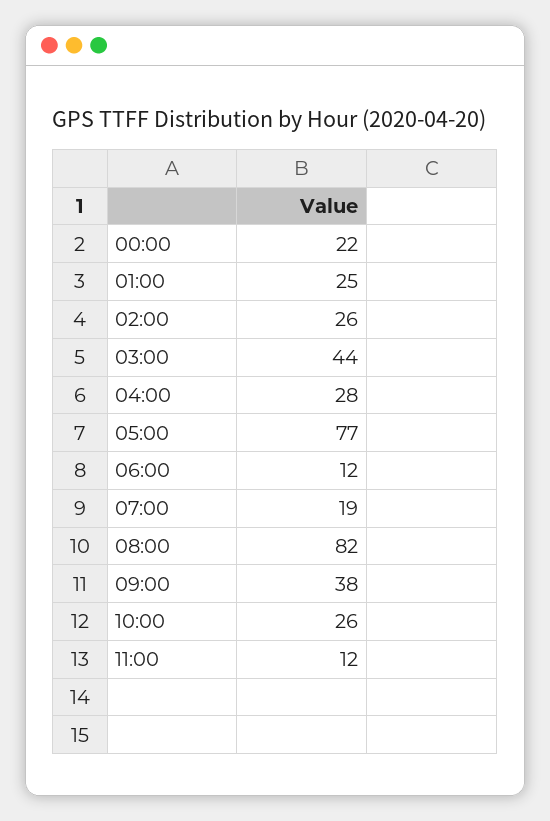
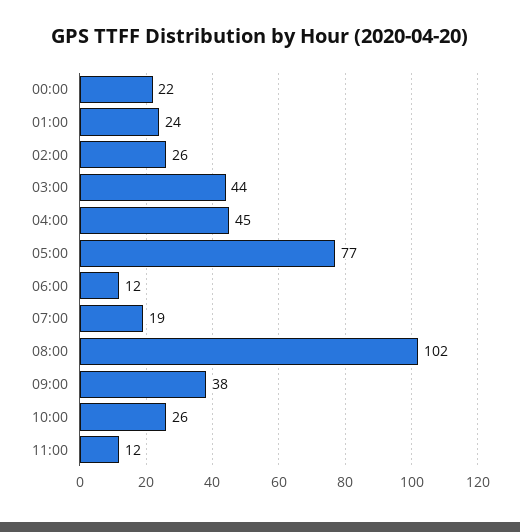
  {
    "00:00": 22,
-   "01:00": 25,
+   "01:00": 24,
    "02:00": 26,
    "03:00": 44,
-   "04:00": 28,
+   "04:00": 45,
    "05:00": 77,
    "06:00": 12,
    "07:00": 19,
-   "08:00": 82,
+   "08:00": 102,
    "09:00": 38,
    "10:00": 26,
    "11:00": 12
  }

